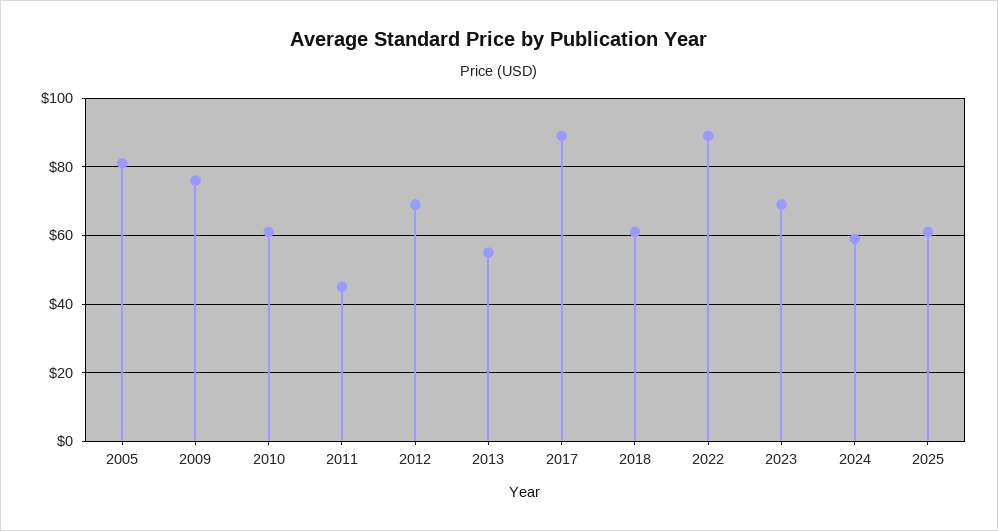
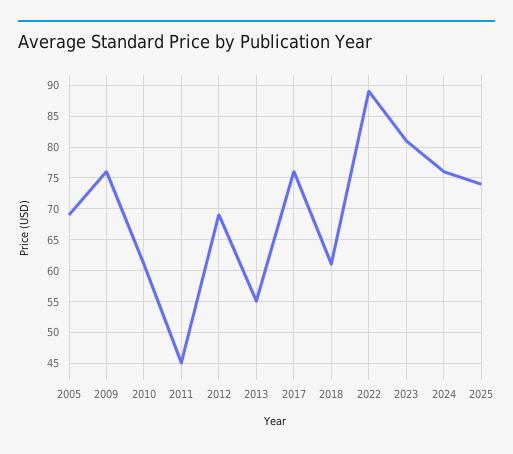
  {
-   "2005": 80,
+   "2005": 69,
    "2009": 76,
    "2010": 61,
    "2011": 45,
    "2012": 69,
    "2013": 55,
-   "2017": 90,
+   "2017": 76,
    "2018": 61,
    "2022": 89,
-   "2023": 70,
+   "2023": 81,
-   "2024": 60,
+   "2024": 76,
-   "2025": 60
+   "2025": 74
  }

